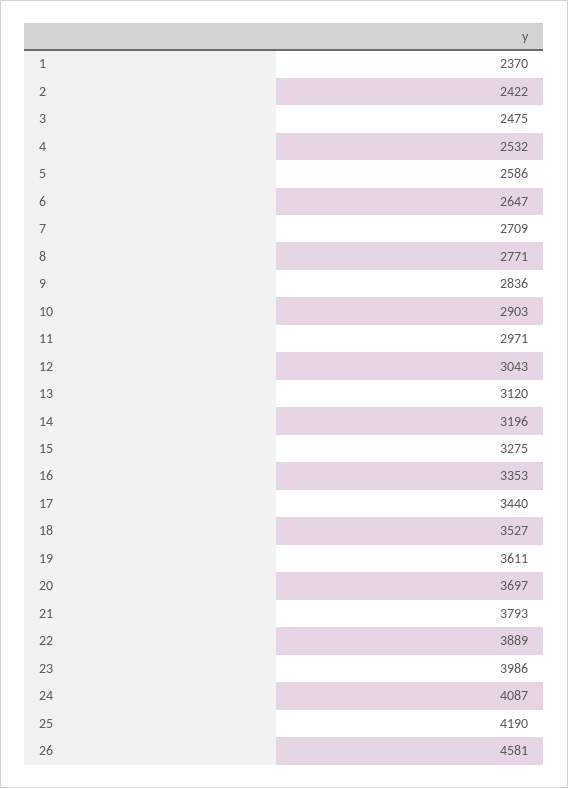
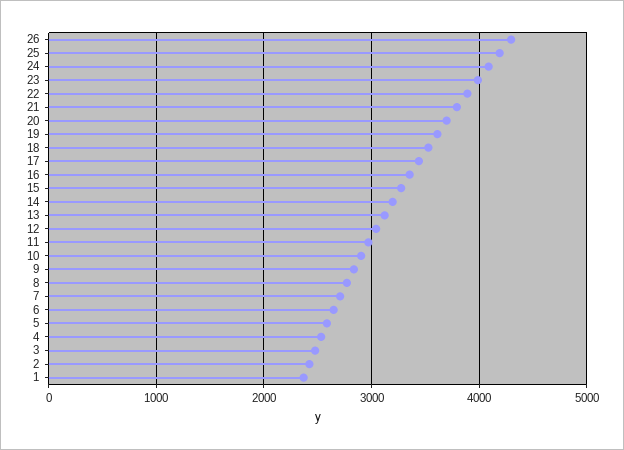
  {
    "1": 2370,
    "2": 2422,
    "3": 2475,
    "4": 2532,
    "5": 2586,
    "6": 2647,
    "7": 2709,
    "8": 2771,
    "9": 2836,
    "10": 2903,
    "11": 2971,
    "12": 3043,
    "13": 3120,
    "14": 3196,
    "15": 3275,
    "16": 3353,
    "17": 3440,
    "18": 3527,
    "19": 3611,
    "20": 3697,
    "21": 3793,
    "22": 3889,
    "23": 3986,
    "24": 4087,
    "25": 4190,
-   "26": 4581
+   "26": 4300
  }

